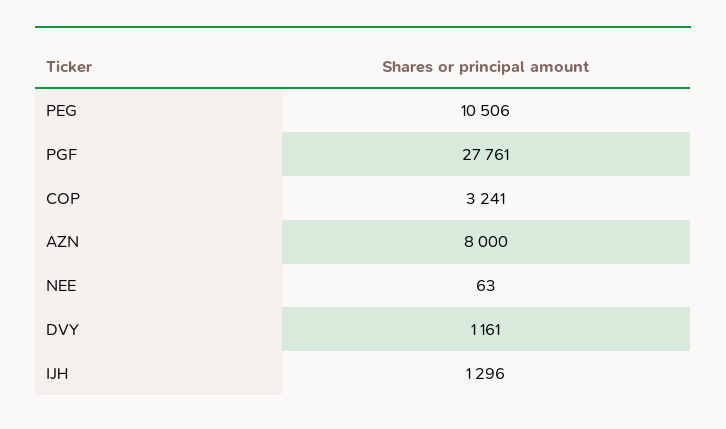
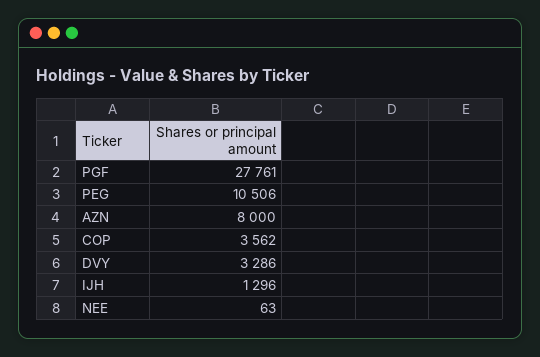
  {
    "PEG": 10506,
    "PGF": 27761,
-   "COP": 3241,
+   "COP": 3562,
    "AZN": 8000,
    "NEE": 63,
-   "DVY": 1161,
+   "DVY": 3286,
    "IJH": 1296
  }

